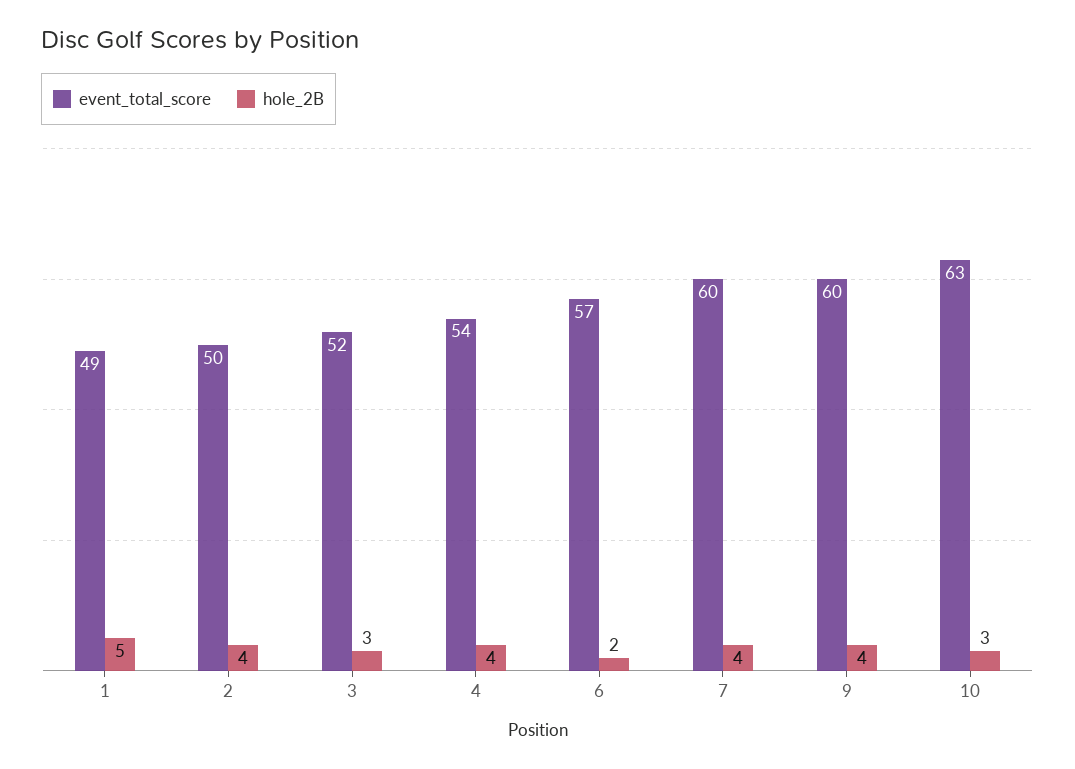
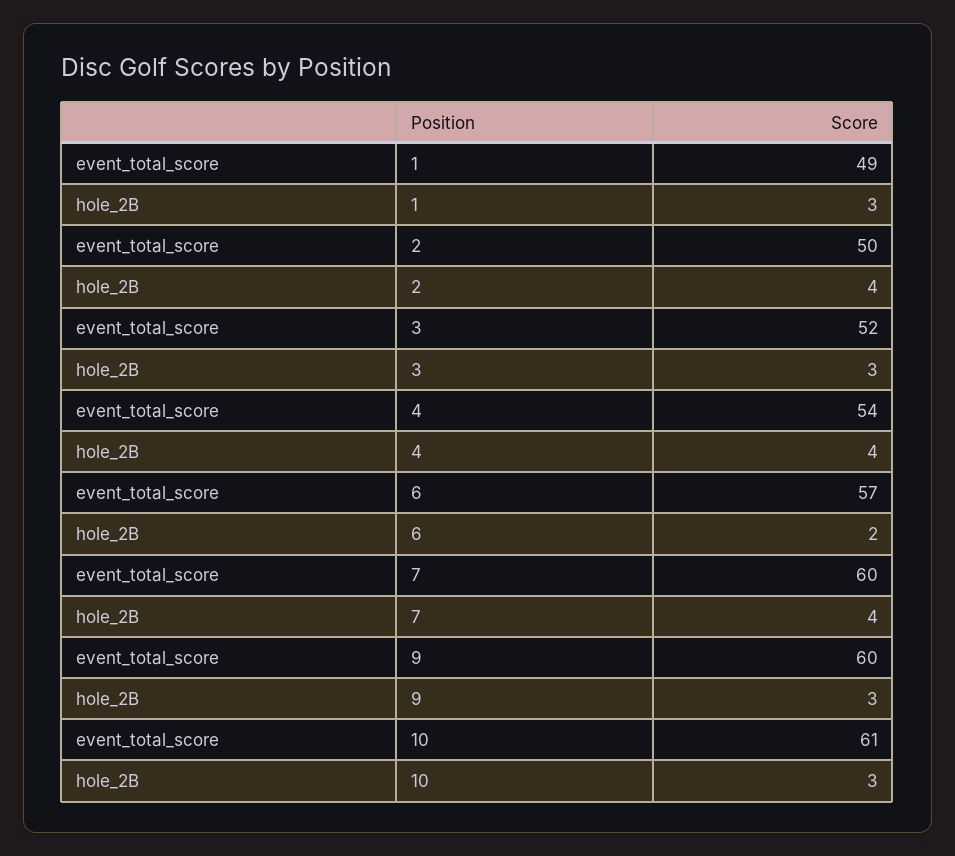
  {
    "event_total_score": {
      "1": 49,
      "2": 50,
      "3": 52,
      "4": 54,
      "6": 57,
      "7": 60,
      "9": 60,
-     "10": 63
+     "10": 61
    },
    "hole_2B": {
-     "1": 5,
+     "1": 3,
      "2": 4,
      "3": 3,
      "4": 4,
      "6": 2,
      "7": 4,
-     "9": 4,
+     "9": 3,
      "10": 3
    }
  }

